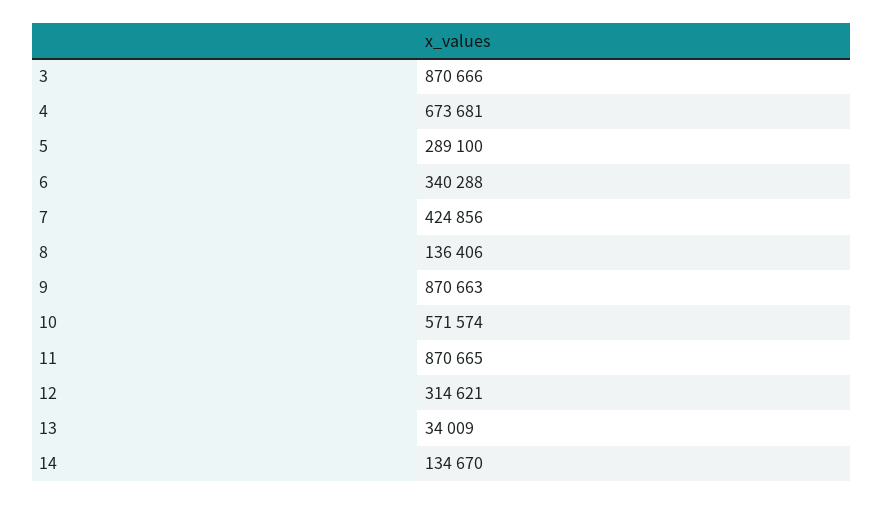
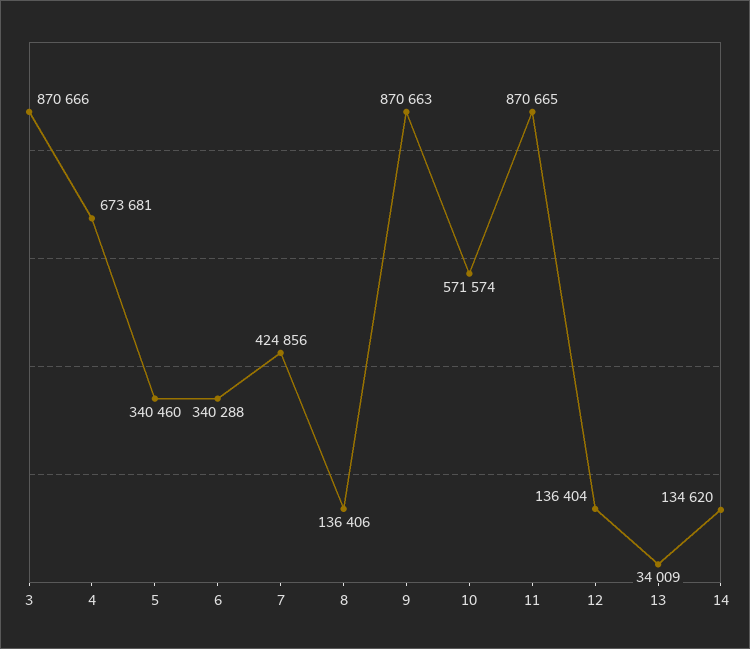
  {
    "3": 870666,
    "4": 673681,
-   "5": 289100,
+   "5": 340460,
    "6": 340288,
    "7": 424856,
    "8": 136406,
    "9": 870663,
    "10": 571574,
    "11": 870665,
-   "12": 314621,
+   "12": 136404,
    "13": 34009,
-   "14": 134670
+   "14": 134620
  }

